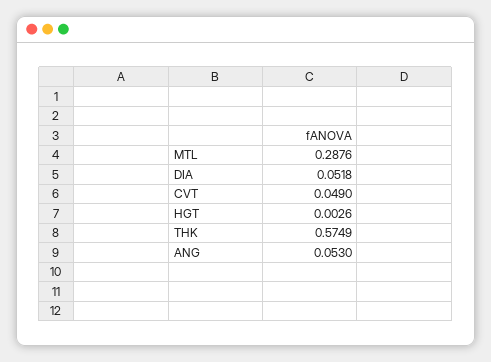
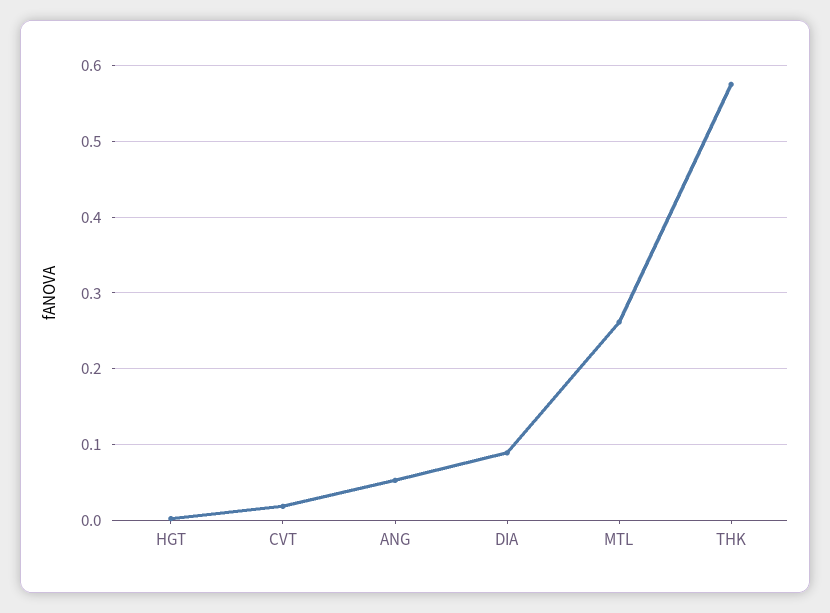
  {
-   "MTL": 0.2876,
+   "MTL": 0.26,
-   "DIA": 0.0518,
+   "DIA": 0.09,
-   "CVT": 0.049,
+   "CVT": 0.02,
    "HGT": 0.0026,
    "THK": 0.5749,
    "ANG": 0.053
  }

